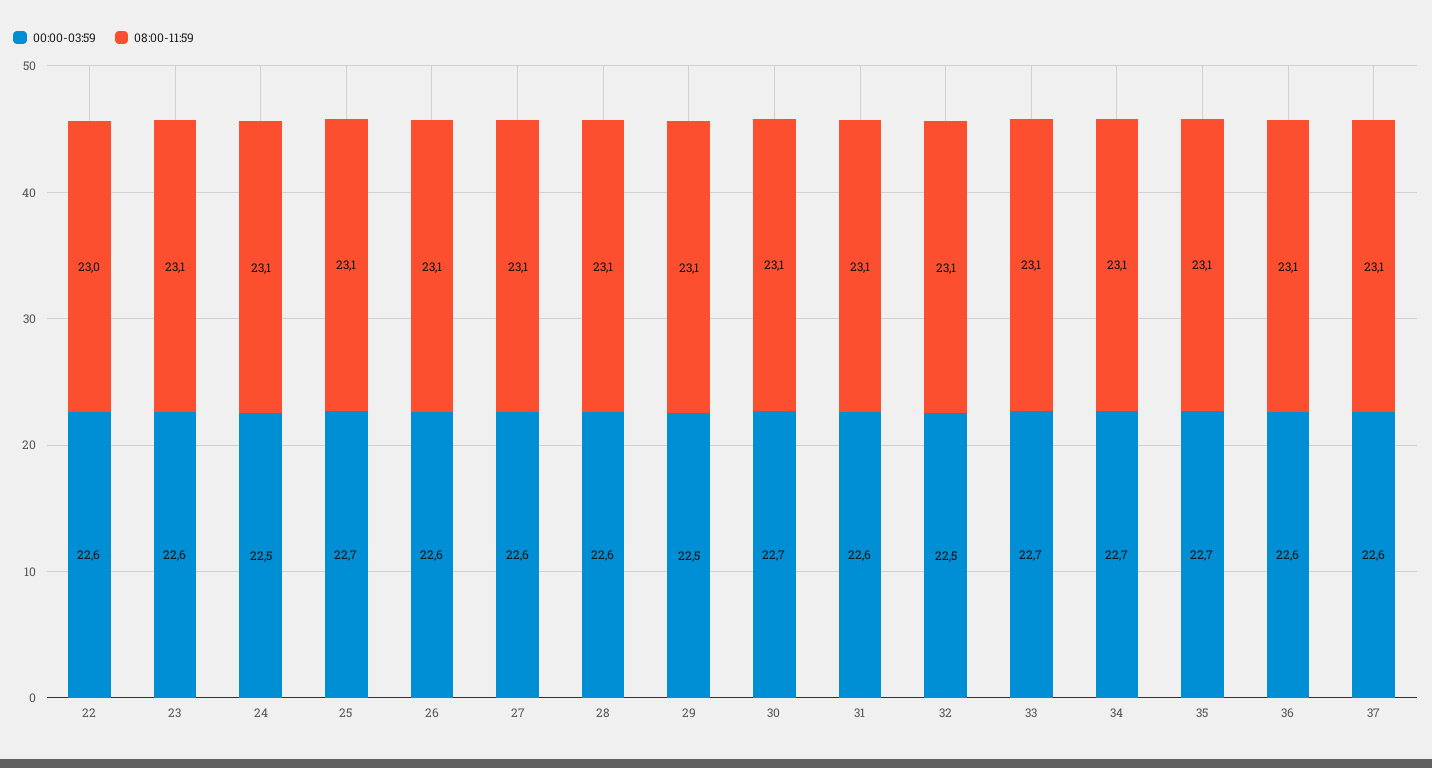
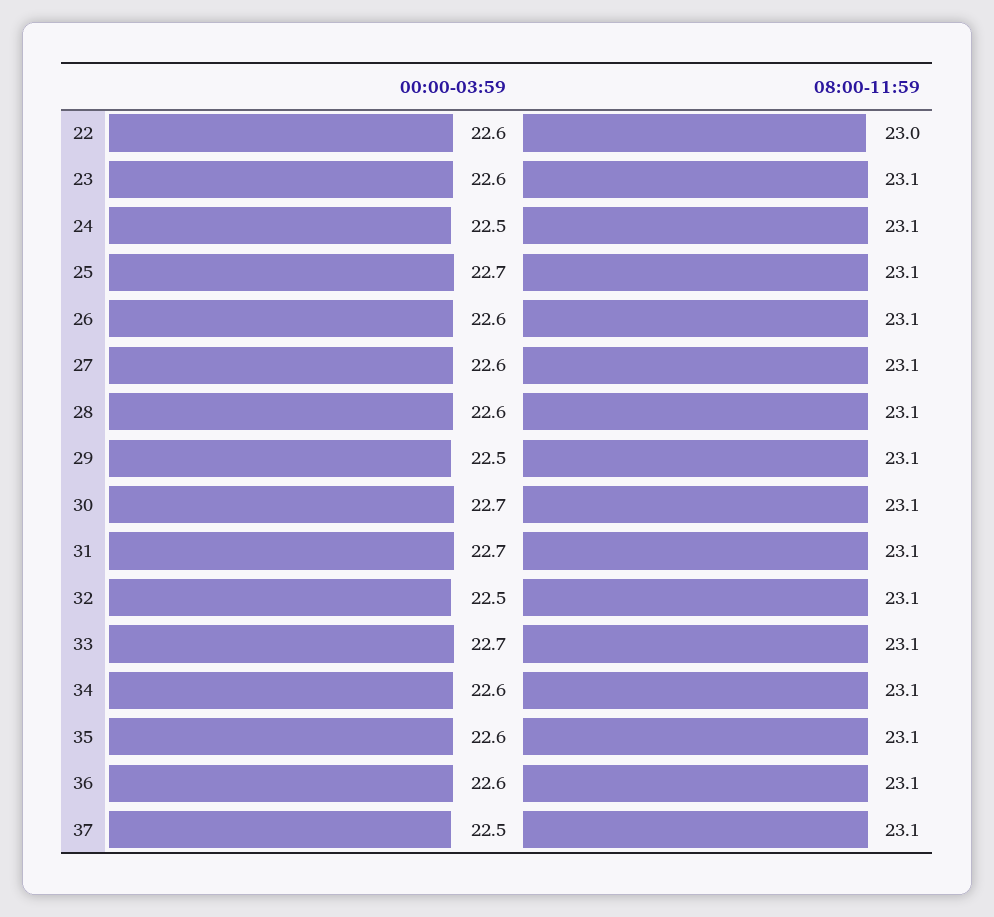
  {
    "00:00-03:59": {
      "22": 22.6,
      "23": 22.6,
      "24": 22.5,
      "25": 22.7,
      "26": 22.6,
      "27": 22.6,
      "28": 22.6,
      "29": 22.5,
      "30": 22.7,
-     "31": 22.6,
+     "31": 22.7,
      "32": 22.5,
      "33": 22.7,
-     "34": 22.7,
+     "34": 22.6,
-     "35": 22.7,
+     "35": 22.6,
      "36": 22.6,
-     "37": 22.6
+     "37": 22.5
    },
    "08:00-11:59": {
      "22": 23,
      "23": 23.1,
      "24": 23.1,
      "25": 23.1,
      "26": 23.1,
      "27": 23.1,
      "28": 23.1,
      "29": 23.1,
      "30": 23.1,
      "31": 23.1,
      "32": 23.1,
      "33": 23.1,
      "34": 23.1,
      "35": 23.1,
      "36": 23.1,
      "37": 23.1
    }
  }

